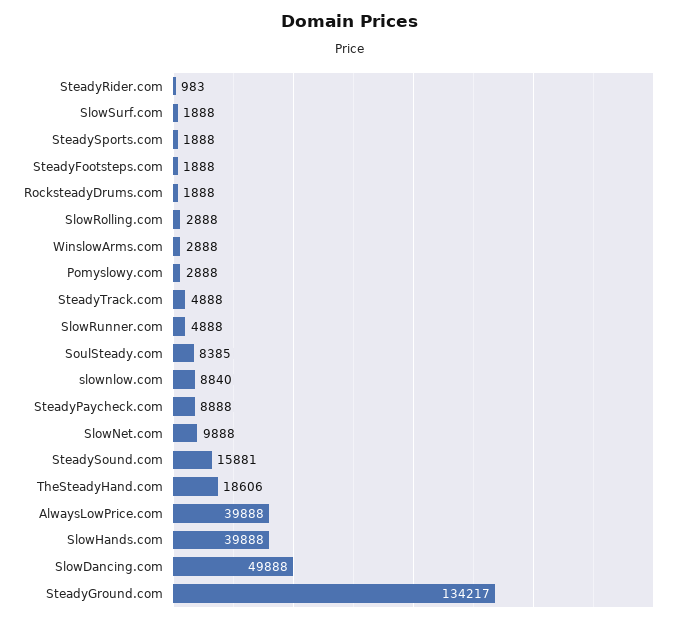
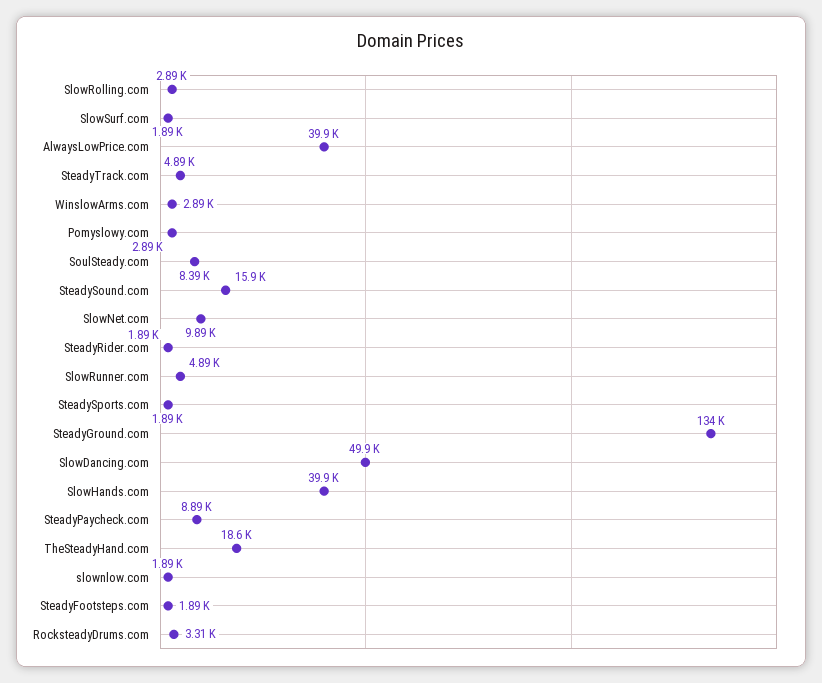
  {
-   "SteadyRider.com": 983,
+   "SteadyRider.com": 1890,
    "SlowSurf.com": 1888,
    "SteadySports.com": 1888,
    "SteadyFootsteps.com": 1888,
-   "RocksteadyDrums.com": 1888,
+   "RocksteadyDrums.com": 3310,
    "SlowRolling.com": 2888,
    "WinslowArms.com": 2888,
    "Pomyslowy.com": 2888,
    "SteadyTrack.com": 4888,
    "SlowRunner.com": 4888,
    "SoulSteady.com": 8385,
-   "slownlow.com": 8840,
+   "slownlow.com": 1890,
    "SteadyPaycheck.com": 8888,
    "SlowNet.com": 9888,
    "SteadySound.com": 15881,
    "TheSteadyHand.com": 18606,
    "AlwaysLowPrice.com": 39888,
    "SlowHands.com": 39888,
    "SlowDancing.com": 49888,
    "SteadyGround.com": 134217
  }

